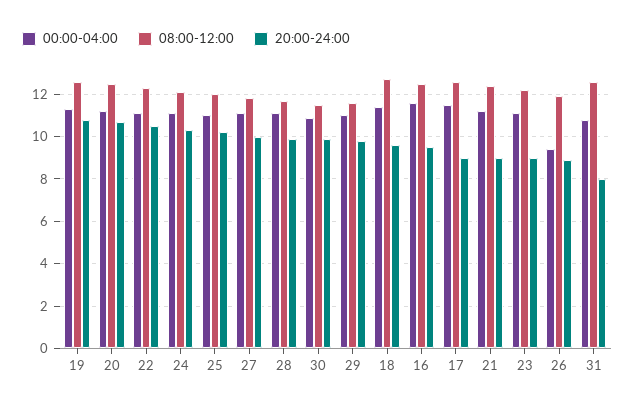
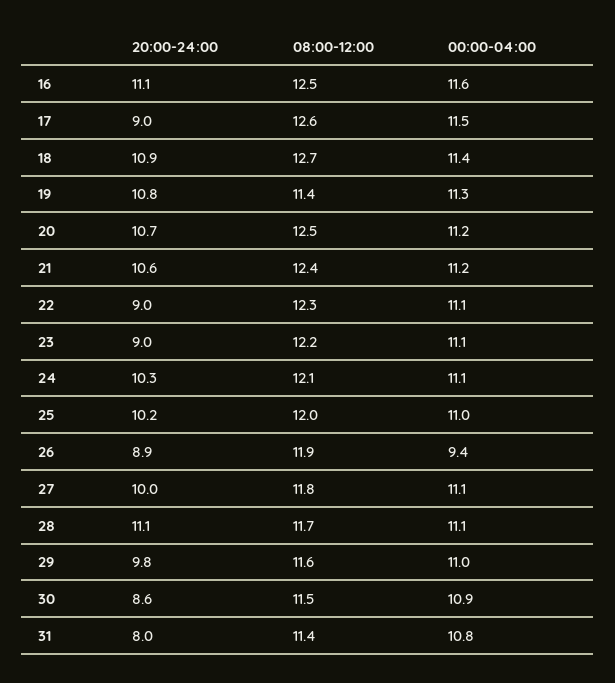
  {
    "00:00-04:00": {
      "19": 11.3,
      "20": 11.2,
      "22": 11.1,
      "24": 11.1,
      "25": 11,
      "27": 11.1,
      "28": 11.1,
      "30": 10.9,
      "29": 11,
      "18": 11.4,
      "16": 11.6,
      "17": 11.5,
      "21": 11.2,
      "23": 11.1,
      "26": 9.4,
      "31": 10.8
    },
    "08:00-12:00": {
-     "19": 12.5,
+     "19": 11.4,
      "20": 12.5,
      "22": 12.3,
      "24": 12.1,
      "25": 12,
      "27": 11.8,
      "28": 11.7,
      "30": 11.5,
      "29": 11.6,
      "18": 12.7,
      "16": 12.5,
      "17": 12.6,
      "21": 12.4,
      "23": 12.2,
      "26": 11.9,
-     "31": 12.5
+     "31": 11.4
    },
    "20:00-24:00": {
      "19": 10.8,
      "20": 10.7,
-     "22": 10.5,
+     "22": 9,
      "24": 10.3,
      "25": 10.2,
      "27": 10,
-     "28": 10,
+     "28": 11.1,
-     "30": 10,
+     "30": 8.6,
      "29": 9.8,
-     "18": 9.5,
+     "18": 10.9,
-     "16": 9.5,
+     "16": 11.1,
      "17": 9,
-     "21": 9,
+     "21": 10.6,
      "23": 9,
      "26": 8.9,
      "31": 8
    }
  }

